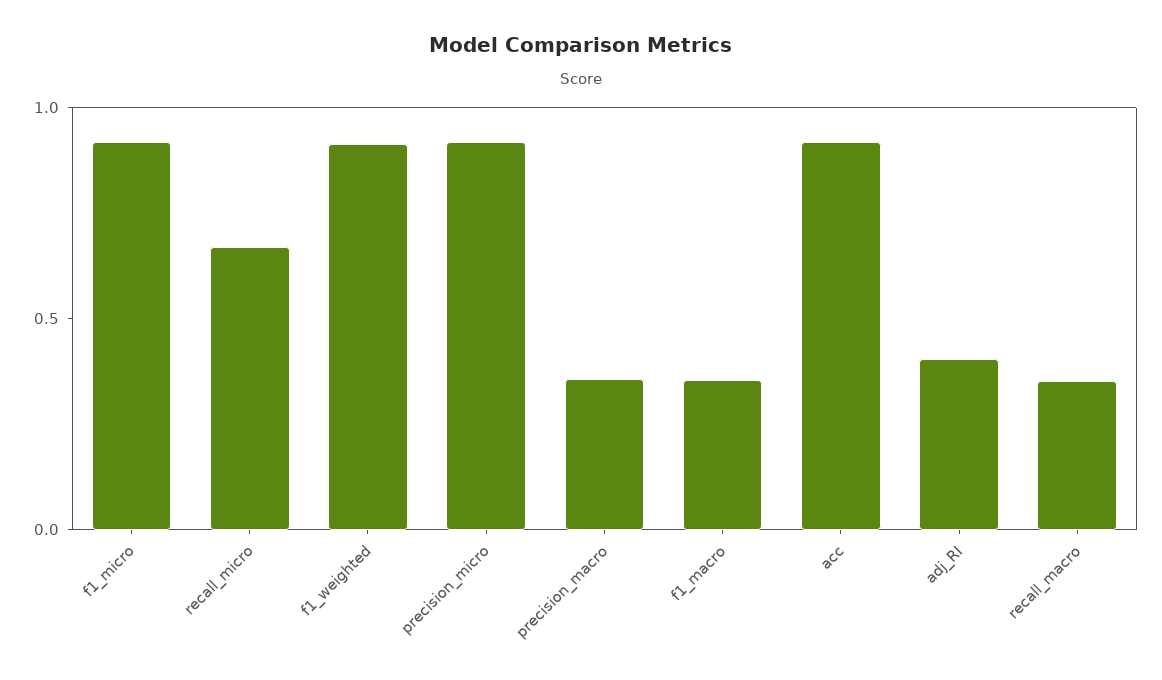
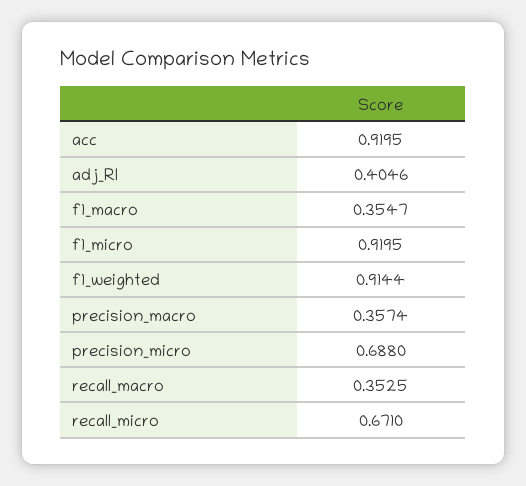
  {
    "f1_micro": 0.9195,
    "recall_micro": 0.671,
    "f1_weighted": 0.9144,
-   "precision_micro": 0.9,
+   "precision_micro": 0.688,
    "precision_macro": 0.3574,
    "f1_macro": 0.3547,
    "acc": 0.9195,
    "adj_RI": 0.4046,
    "recall_macro": 0.3525
  }

